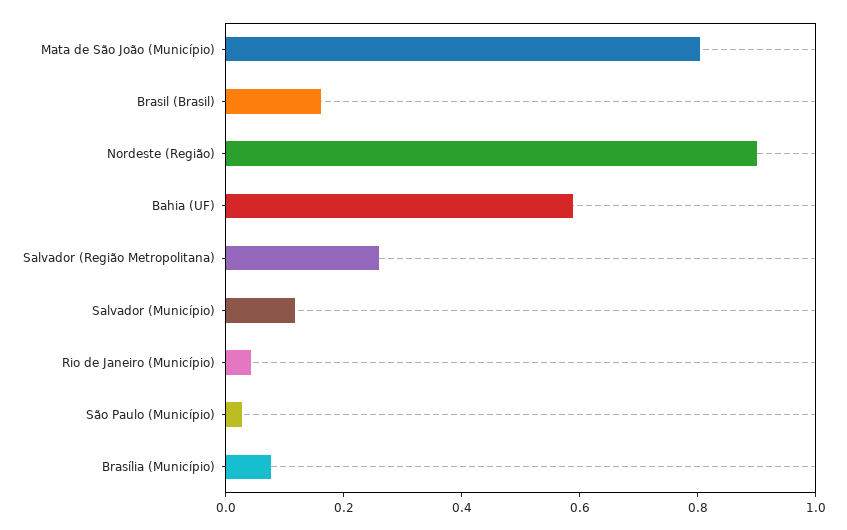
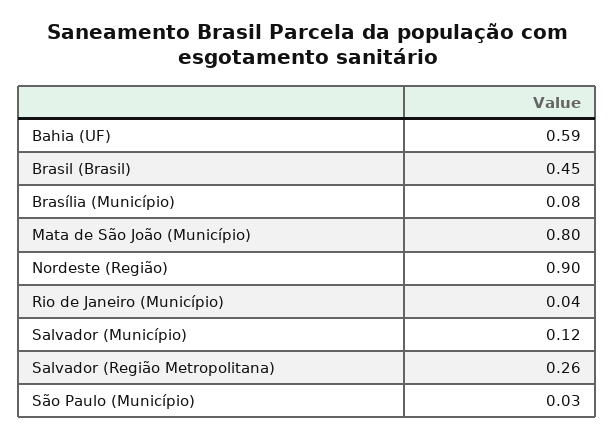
  {
    "Mata de São João (Município)": 0.8,
-   "Brasil (Brasil)": 0.15,
+   "Brasil (Brasil)": 0.45,
    "Nordeste (Região)": 0.9,
    "Bahia (UF)": 0.59,
    "Salvador (Região Metropolitana)": 0.26,
    "Salvador (Município)": 0.12,
    "Rio de Janeiro (Município)": 0.04,
    "São Paulo (Município)": 0.03,
    "Brasília (Município)": 0.08
  }

